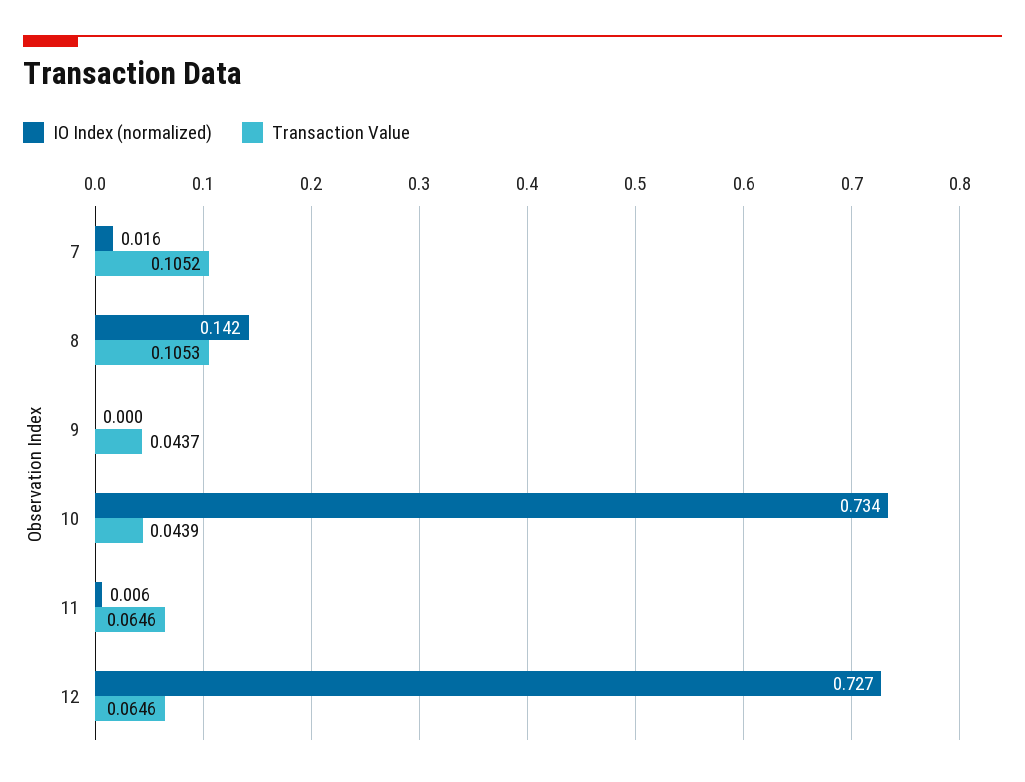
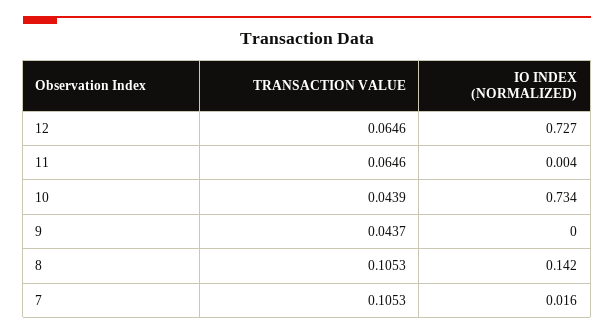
  {
    "IO Index (normalized)": {
      "7": 0.016,
      "8": 0.142,
      "9": 0,
      "10": 0.734,
-     "11": 0.006,
+     "11": 0.004,
      "12": 0.727
    },
    "Transaction Value": {
-     "7": 0.1052,
+     "7": 0.1053,
      "8": 0.1053,
      "9": 0.0437,
      "10": 0.0439,
      "11": 0.0646,
      "12": 0.0646
    }
  }

